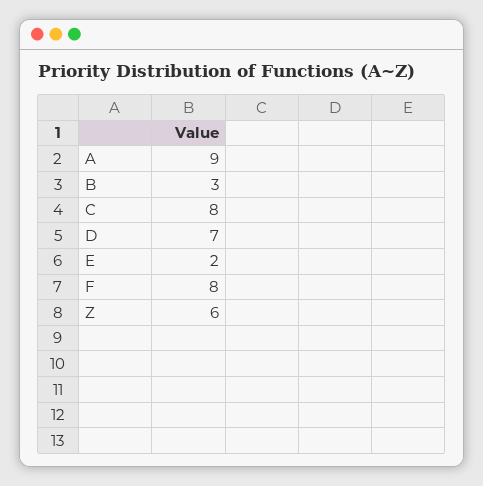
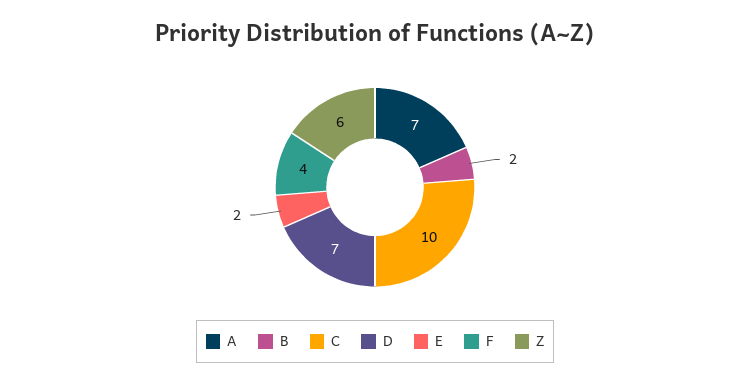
  {
-   "A": 9,
+   "A": 7,
-   "B": 3,
+   "B": 2,
-   "C": 8,
+   "C": 10,
    "D": 7,
    "E": 2,
-   "F": 8,
+   "F": 4,
    "Z": 6
  }

